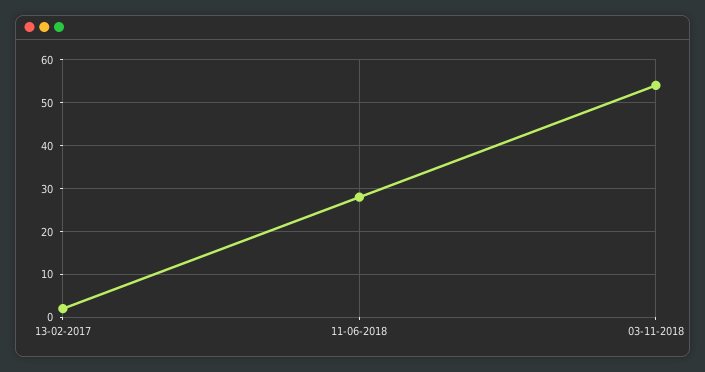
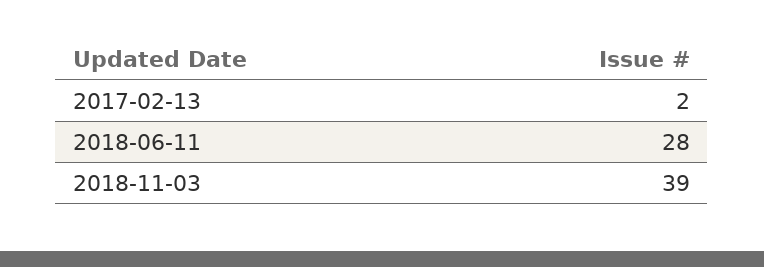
  {
    "13-02-2017": 2,
    "11-06-2018": 28,
-   "03-11-2018": 55
+   "03-11-2018": 39
  }

